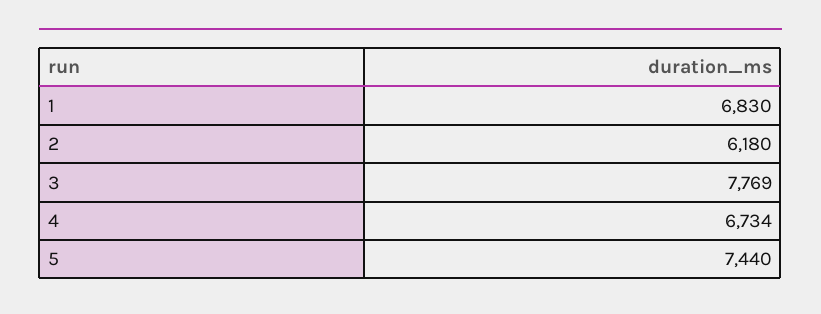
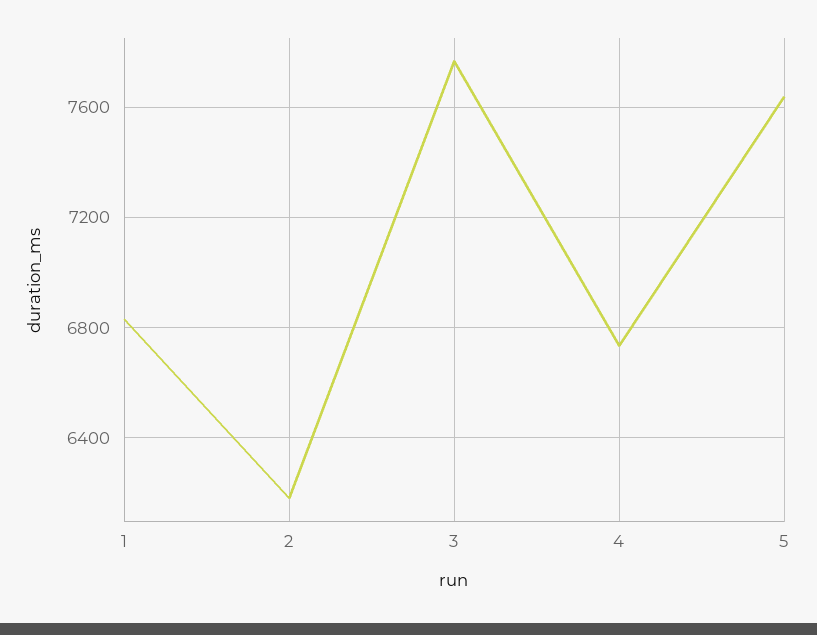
  {
    "1": 6830,
    "2": 6180,
    "3": 7769,
    "4": 6734,
-   "5": 7440
+   "5": 7650
  }

